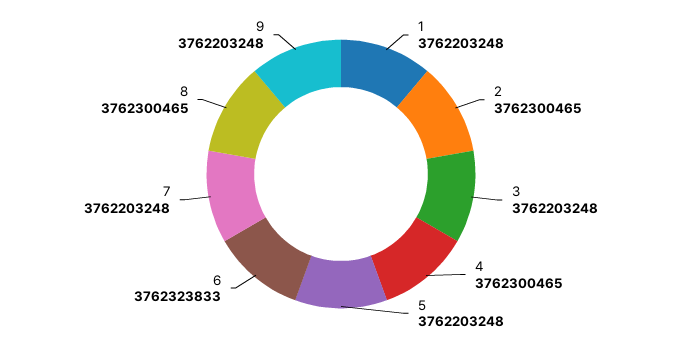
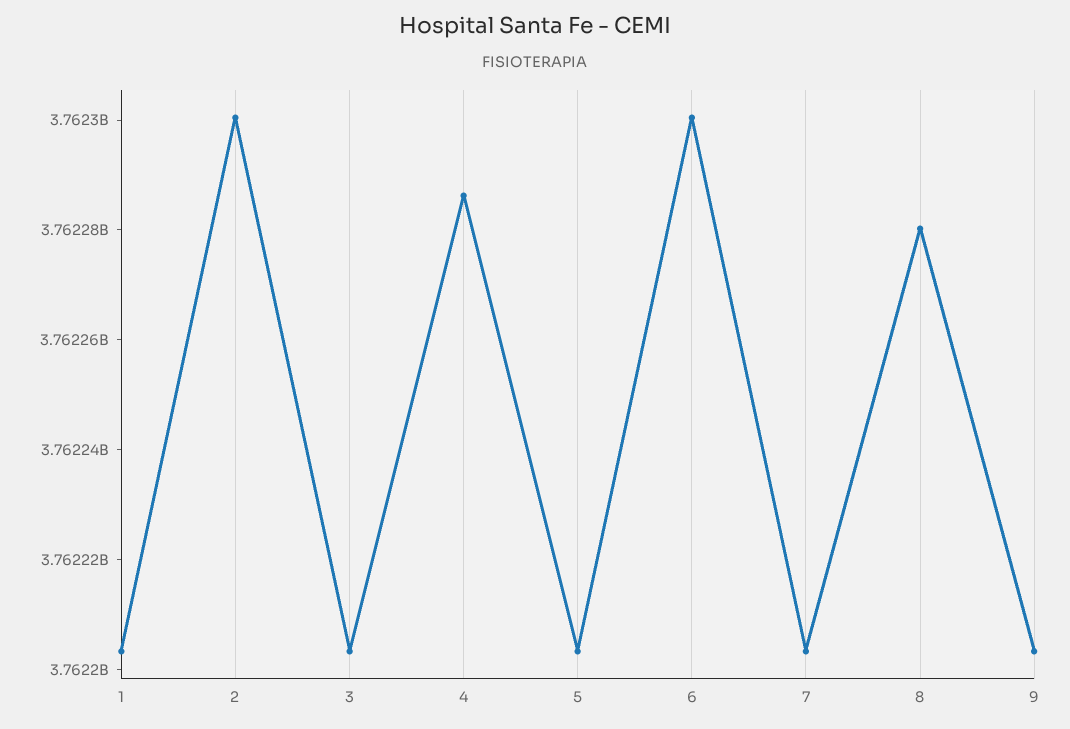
  {
    "1": 3762203248,
    "2": 3762300465,
    "3": 3762203248,
-   "4": 3762300465,
+   "4": 3762285000,
    "5": 3762203248,
-   "6": 3762323833,
+   "6": 3762300000,
    "7": 3762203248,
-   "8": 3762300465,
+   "8": 3762280000,
    "9": 3762203248
  }

